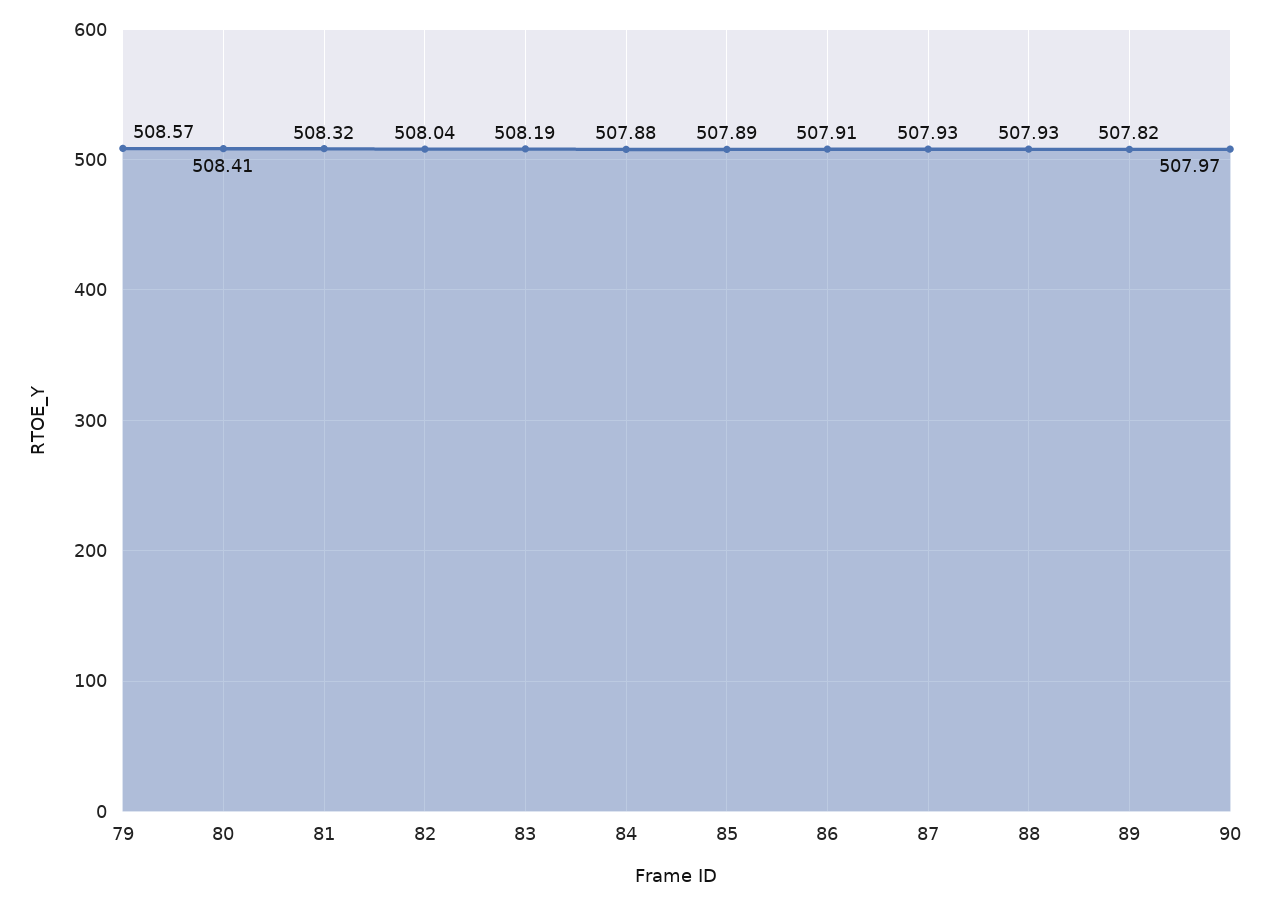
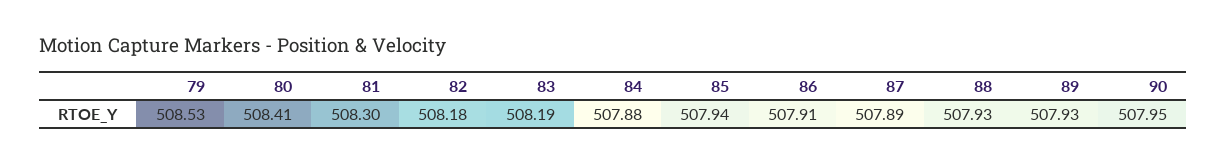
  {
-   "79": 508.57,
+   "79": 508.53,
    "80": 508.41,
-   "81": 508.32,
+   "81": 508.3,
-   "82": 508.04,
+   "82": 508.18,
    "83": 508.19,
    "84": 507.88,
-   "85": 507.89,
+   "85": 507.94,
    "86": 507.91,
-   "87": 507.93,
+   "87": 507.89,
    "88": 507.93,
-   "89": 507.82,
+   "89": 507.93,
-   "90": 507.97
+   "90": 507.95
  }

